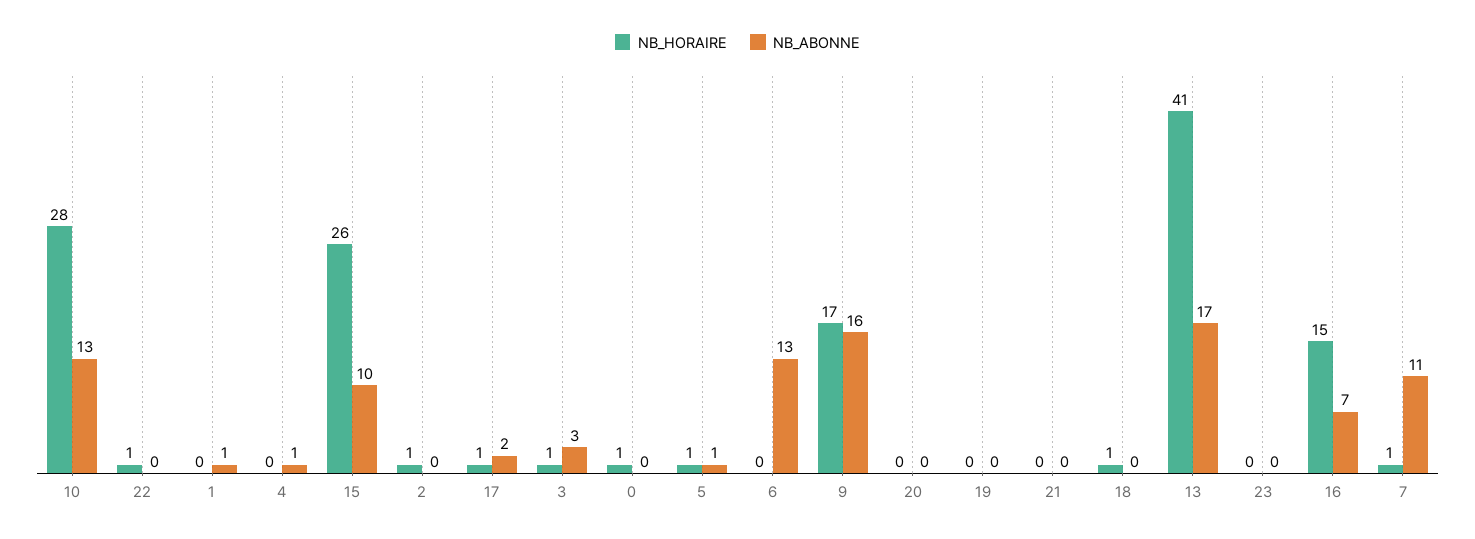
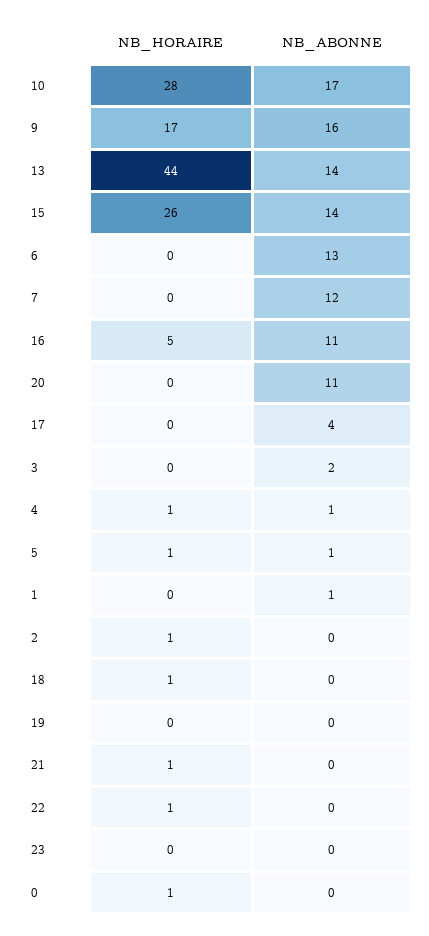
  {
    "NB_HORAIRE": {
      "10": 28,
      "22": 1,
      "1": 0,
-     "4": 0,
+     "4": 1,
      "15": 26,
      "2": 1,
-     "17": 1,
+     "17": 0,
-     "3": 1,
+     "3": 0,
      "0": 1,
      "5": 1,
      "6": 0,
      "9": 17,
      "20": 0,
      "19": 0,
-     "21": 0,
+     "21": 1,
      "18": 1,
-     "13": 41,
+     "13": 44,
      "23": 0,
-     "16": 15,
+     "16": 5,
-     "7": 1
+     "7": 0
    },
    "NB_ABONNE": {
-     "10": 13,
+     "10": 17,
      "22": 0,
      "1": 1,
      "4": 1,
-     "15": 10,
+     "15": 14,
      "2": 0,
-     "17": 2,
+     "17": 4,
-     "3": 3,
+     "3": 2,
      "0": 0,
      "5": 1,
      "6": 13,
      "9": 16,
-     "20": 0,
+     "20": 11,
      "19": 0,
      "21": 0,
      "18": 0,
-     "13": 17,
+     "13": 14,
      "23": 0,
-     "16": 7,
+     "16": 11,
-     "7": 11
+     "7": 12
    }
  }

